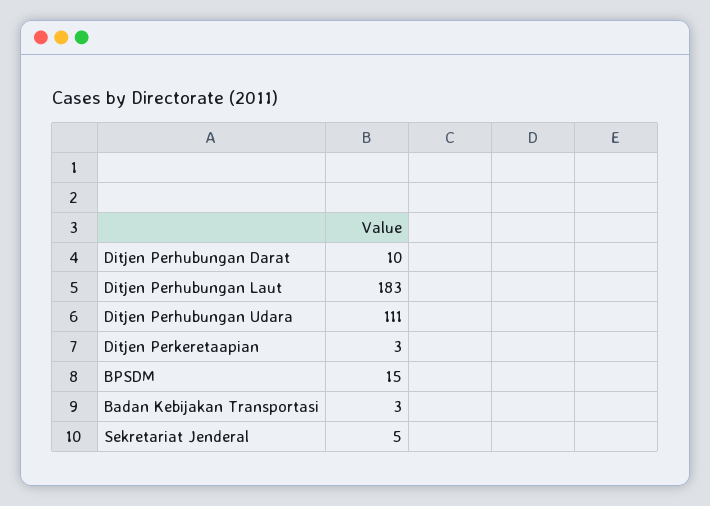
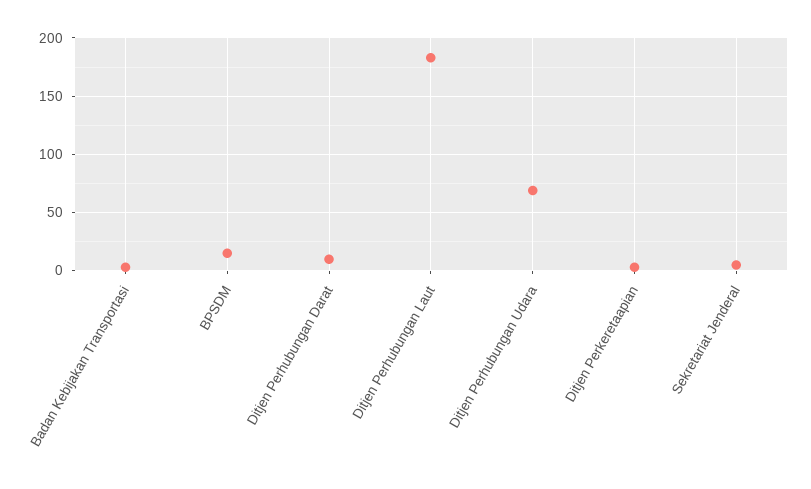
  {
    "Ditjen Perhubungan Darat": 10,
    "Ditjen Perhubungan Laut": 183,
-   "Ditjen Perhubungan Udara": 111,
+   "Ditjen Perhubungan Udara": 70,
    "Ditjen Perkeretaapian": 3,
    "BPSDM": 15,
    "Badan Kebijakan Transportasi": 3,
    "Sekretariat Jenderal": 5
  }

